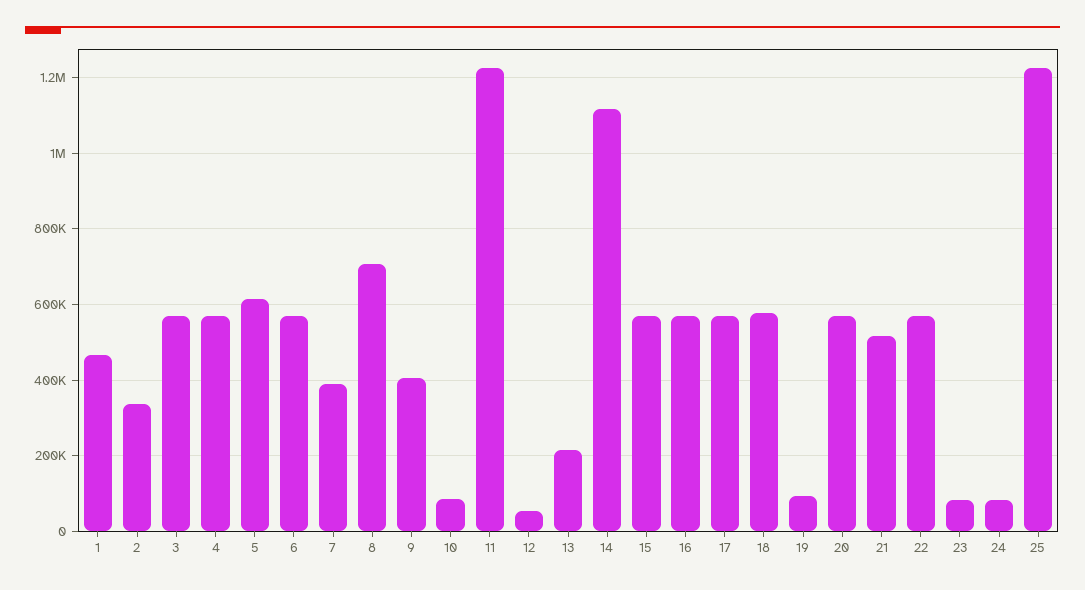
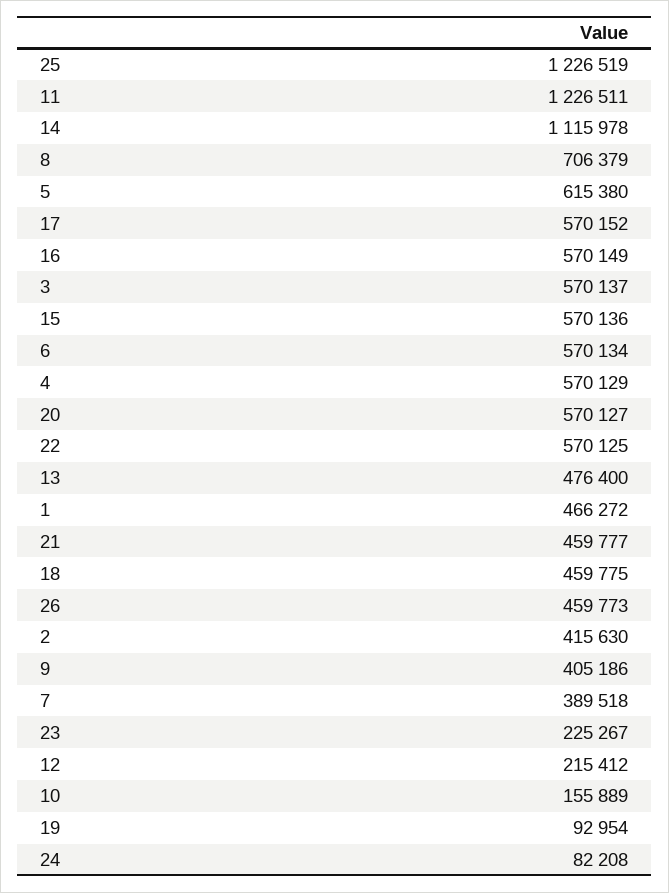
  {
    "1": 466272,
-   "2": 340000,
+   "2": 415630,
    "3": 570137,
    "4": 570129,
    "5": 615380,
    "6": 570134,
    "7": 389518,
    "8": 706379,
    "9": 405186,
-   "10": 80000,
+   "10": 155889,
    "11": 1226511,
-   "12": 60000,
+   "12": 215412,
-   "13": 220000,
+   "13": 476400,
    "14": 1115978,
    "15": 570136,
    "16": 570149,
    "17": 570152,
-   "18": 580000,
+   "18": 459775,
    "19": 92954,
    "20": 570127,
-   "21": 520000,
+   "21": 459777,
    "22": 570125,
-   "23": 80000,
+   "23": 225267,
    "24": 82208,
-   "25": 1226519
+   "25": 1226519,
+   "26": 459773
  }

